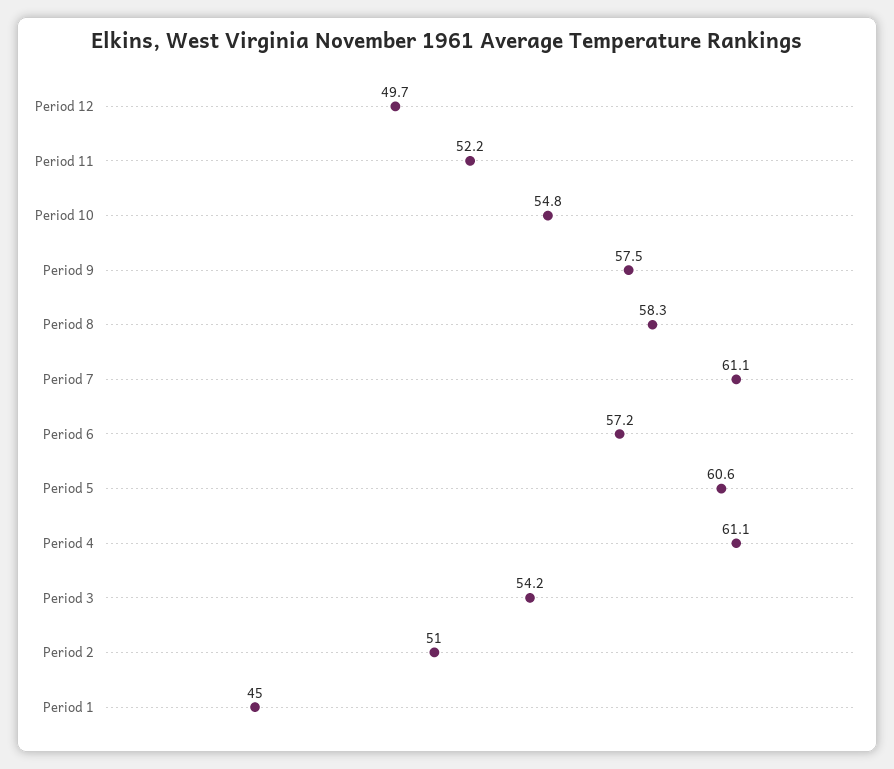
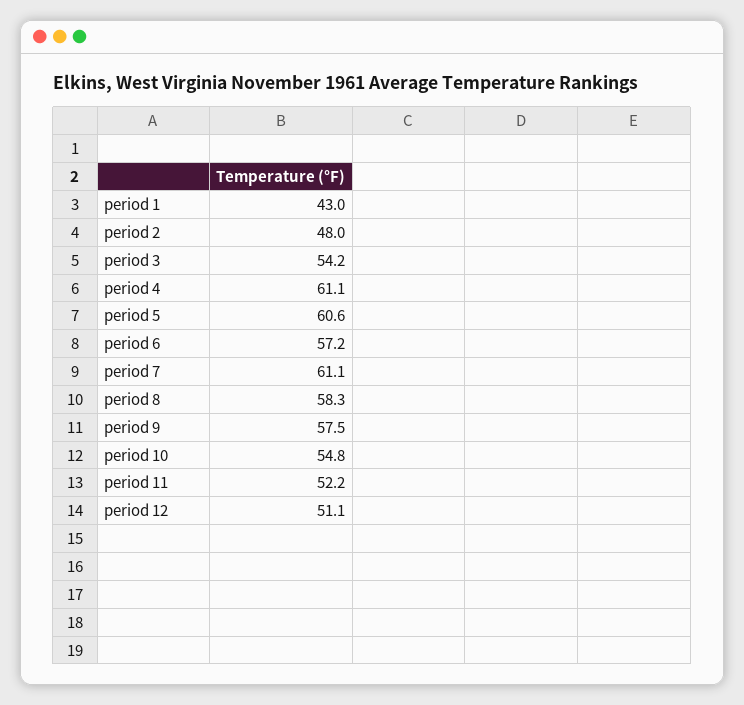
  {
-   "Period 12": 49.7,
+   "Period 12": 51.1,
    "Period 11": 52.2,
    "Period 10": 54.8,
    "Period 9": 57.5,
    "Period 8": 58.3,
    "Period 7": 61.1,
    "Period 6": 57.2,
    "Period 5": 60.6,
    "Period 4": 61.1,
    "Period 3": 54.2,
-   "Period 2": 51,
+   "Period 2": 48,
-   "Period 1": 45
+   "Period 1": 43
  }

